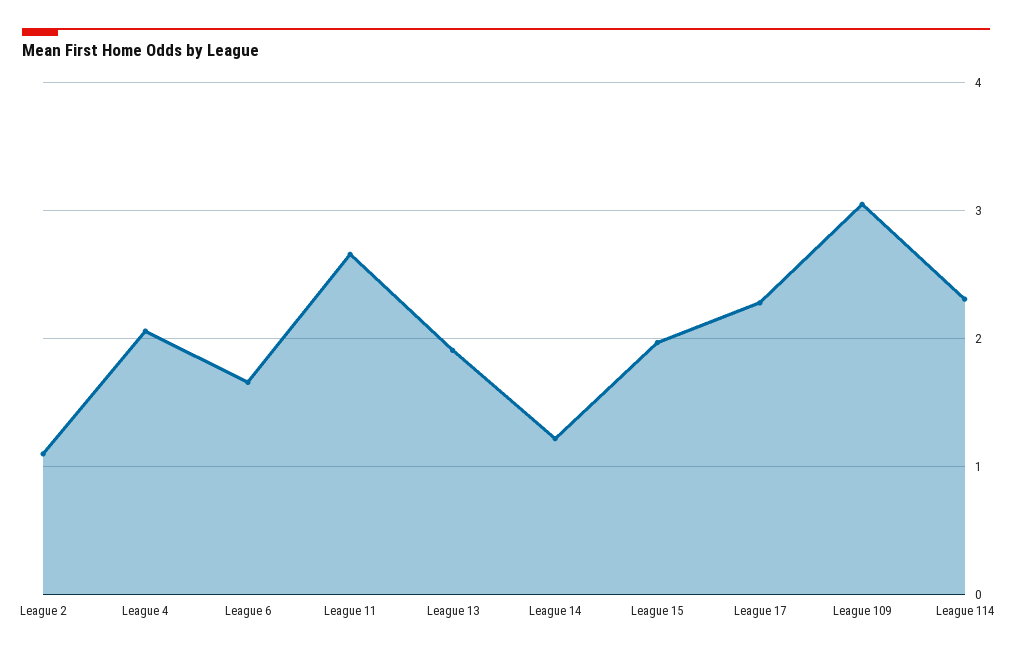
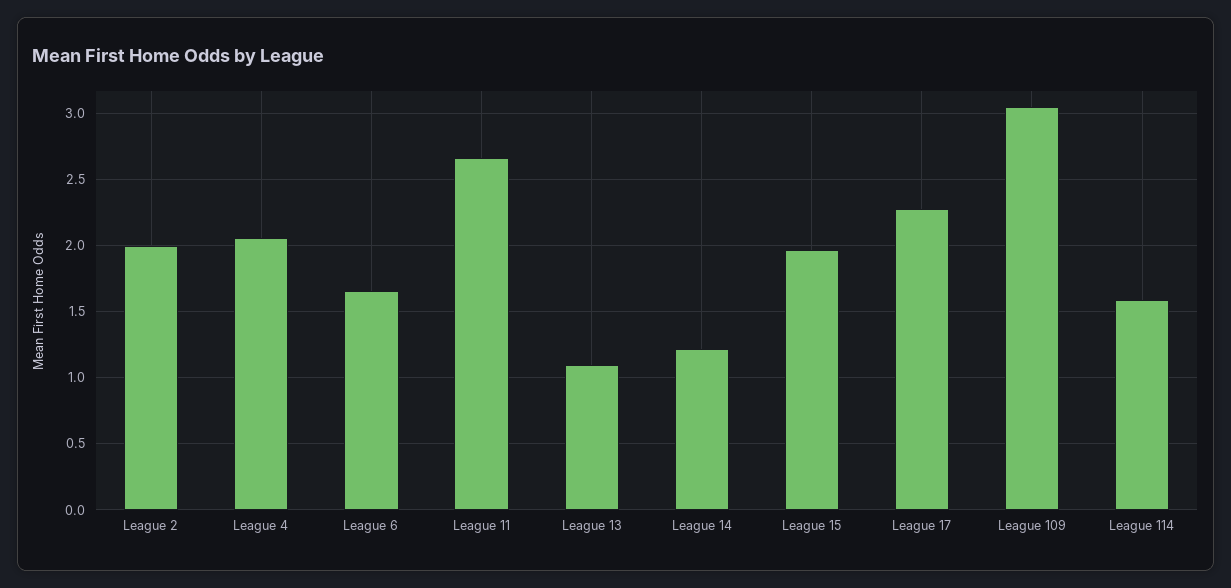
  {
-   "League 2": 1.1,
+   "League 2": 2,
    "League 4": 2.05,
    "League 6": 1.65,
    "League 11": 2.65,
-   "League 13": 1.9,
+   "League 13": 1.1,
    "League 14": 1.2,
    "League 15": 1.95,
    "League 17": 2.3,
    "League 109": 3.05,
-   "League 114": 2.3
+   "League 114": 1.6
  }

